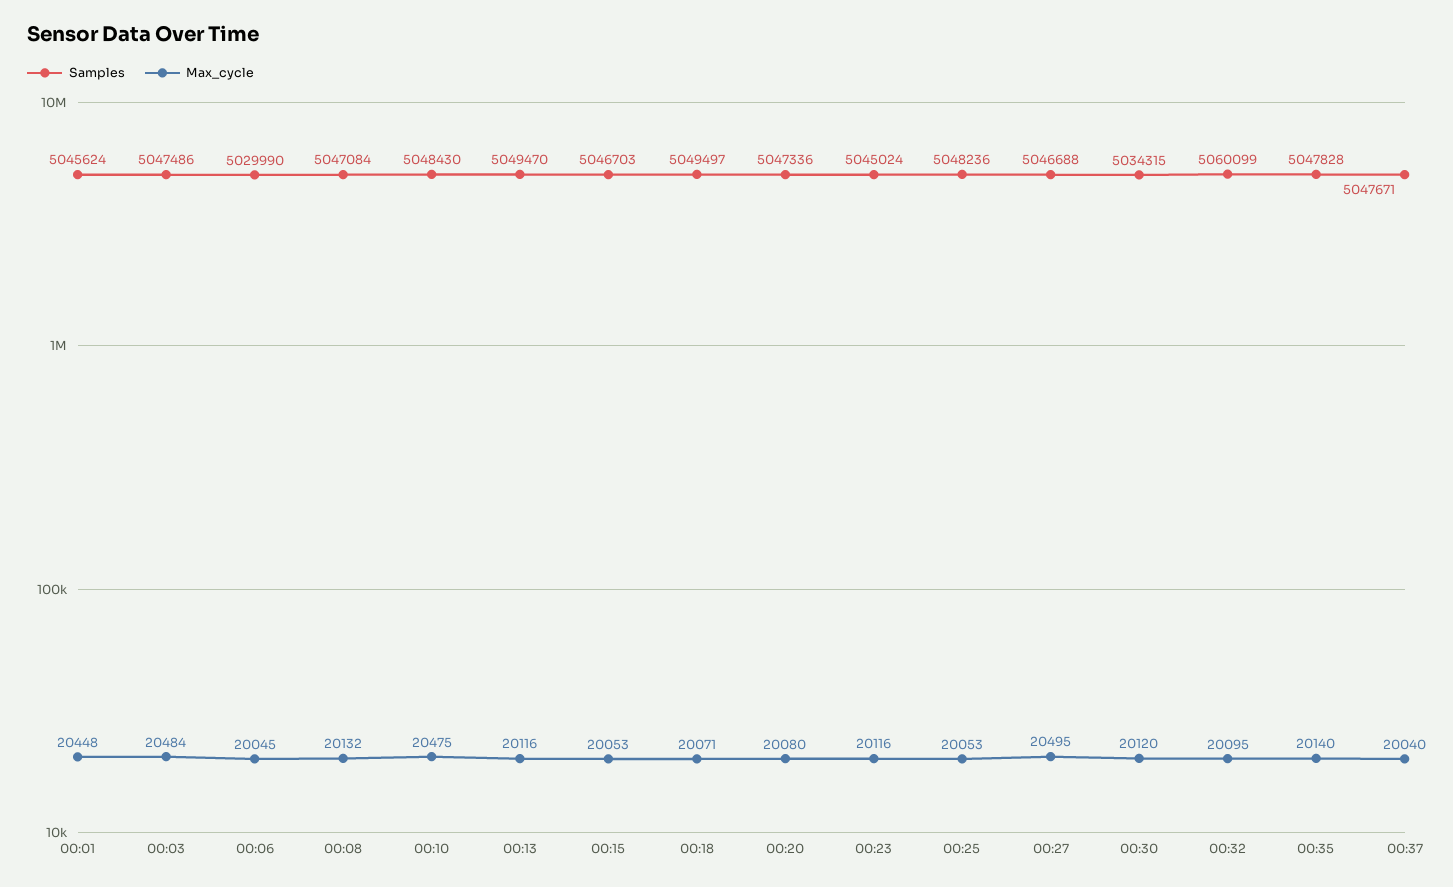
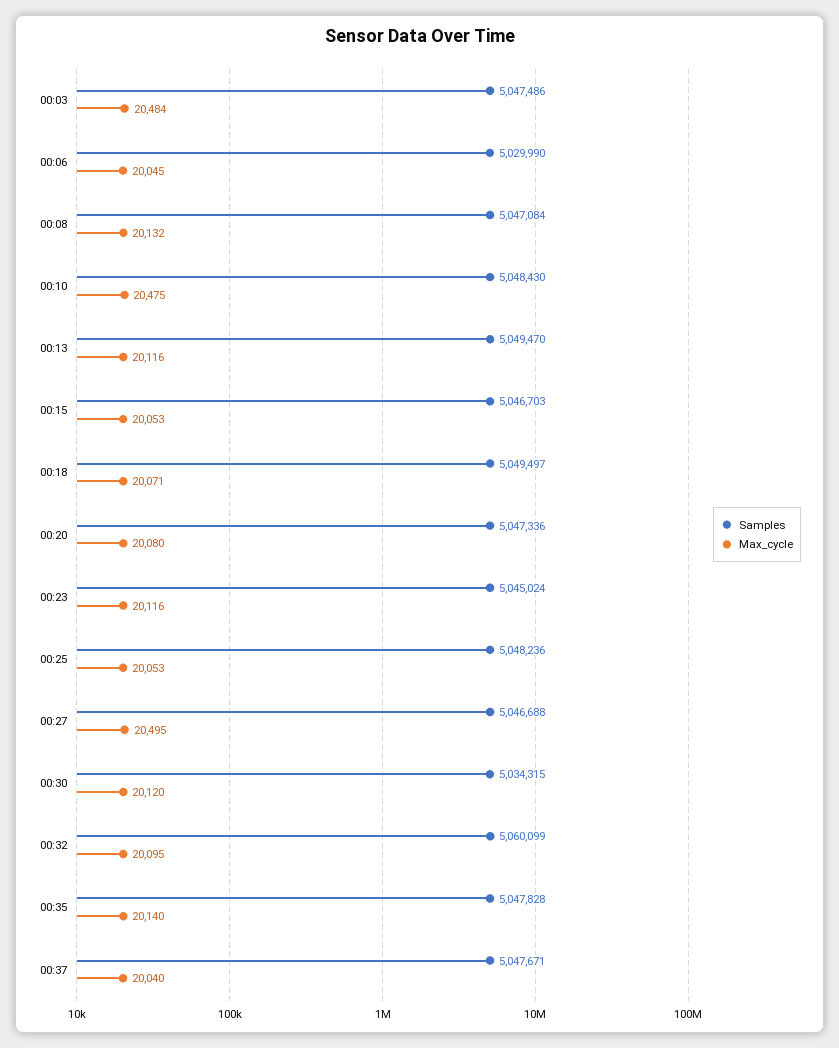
  {
    "Samples": {
-     "00:01": 5045624,
      "00:03": 5047486,
      "00:06": 5029990,
      "00:08": 5047084,
      "00:10": 5048430,
      "00:13": 5049470,
      "00:15": 5046703,
      "00:18": 5049497,
      "00:20": 5047336,
      "00:23": 5045024,
      "00:25": 5048236,
      "00:27": 5046688,
      "00:30": 5034315,
      "00:32": 5060099,
      "00:35": 5047828,
      "00:37": 5047671
    },
    "Max_cycle": {
-     "00:01": 20448,
      "00:03": 20484,
      "00:06": 20045,
      "00:08": 20132,
      "00:10": 20475,
      "00:13": 20116,
      "00:15": 20053,
      "00:18": 20071,
      "00:20": 20080,
      "00:23": 20116,
      "00:25": 20053,
      "00:27": 20495,
      "00:30": 20120,
      "00:32": 20095,
      "00:35": 20140,
      "00:37": 20040
    }
  }

